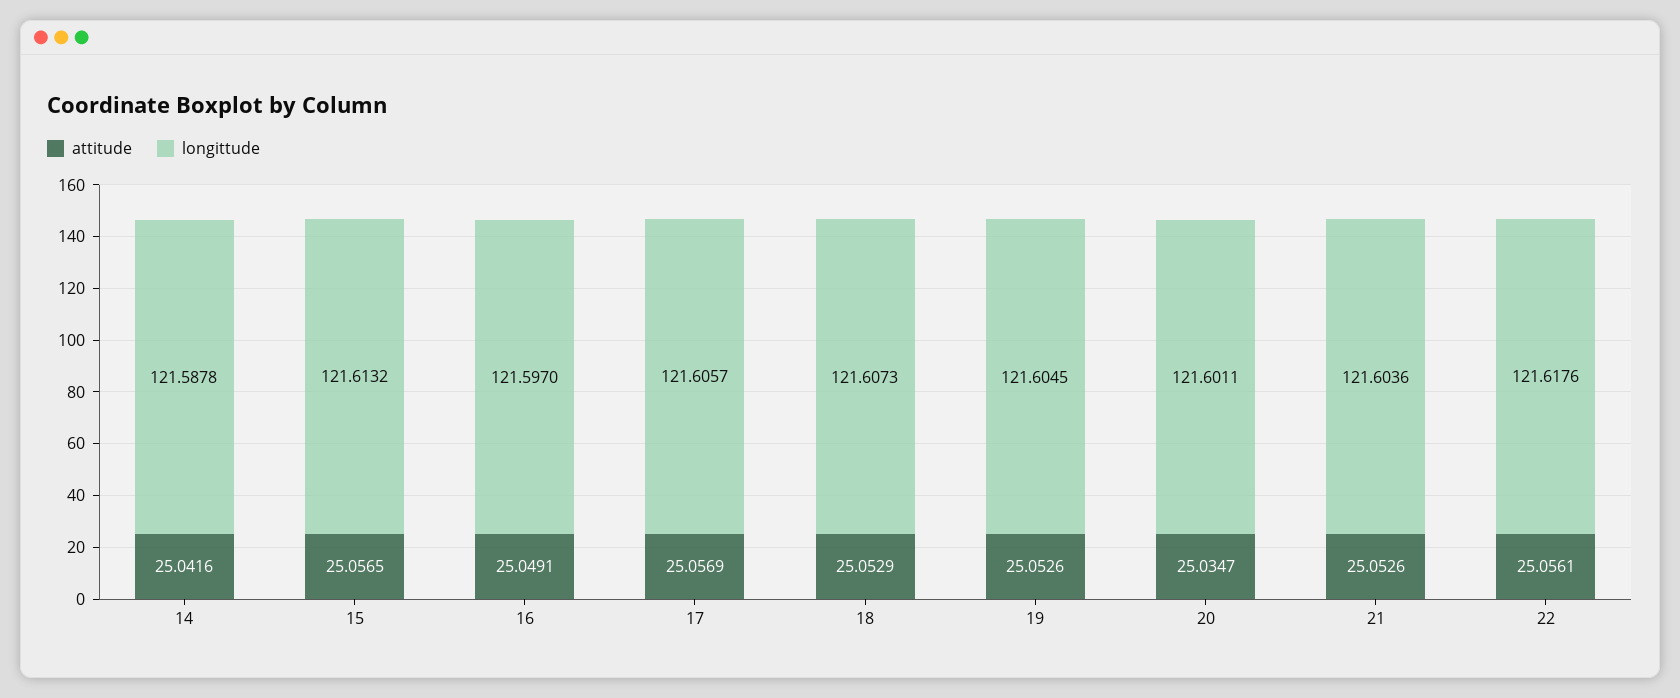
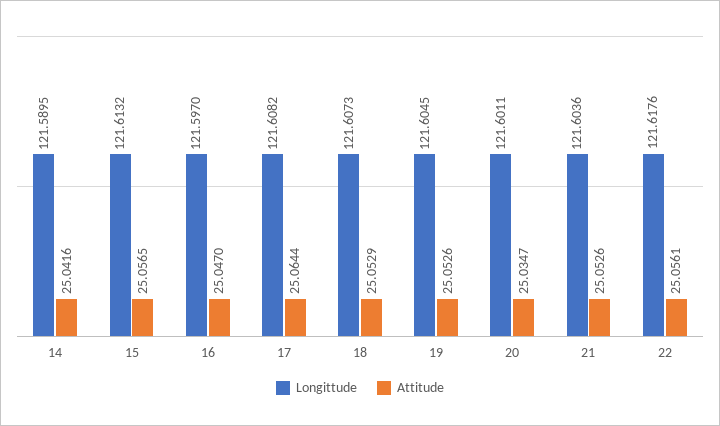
  {
    "attitude": {
      "14": 25.0416,
      "15": 25.0565,
-     "16": 25.0491,
+     "16": 25.047,
-     "17": 25.0569,
+     "17": 25.0644,
      "18": 25.0529,
      "19": 25.0526,
      "20": 25.0347,
      "21": 25.0526,
      "22": 25.0561
    },
    "longittude": {
-     "14": 121.5878,
+     "14": 121.5895,
      "15": 121.6132,
      "16": 121.597,
-     "17": 121.6057,
+     "17": 121.6082,
      "18": 121.6073,
      "19": 121.6045,
      "20": 121.6011,
      "21": 121.6036,
      "22": 121.6176
    }
  }

